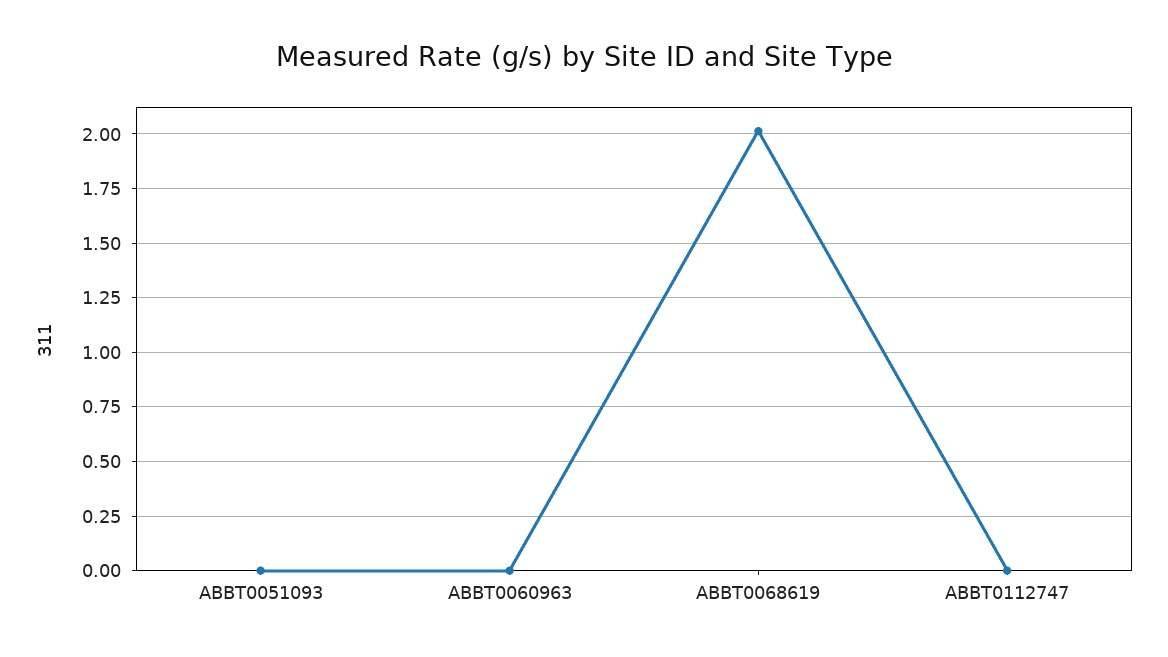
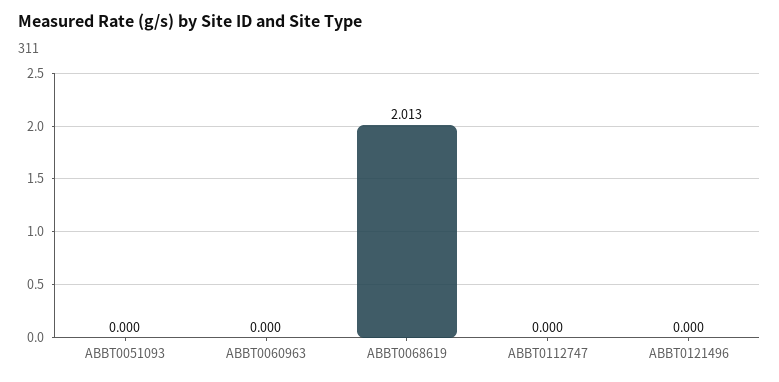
  {
    "ABBT0051093": 0,
    "ABBT0060963": 0,
    "ABBT0068619": 2.013,
-   "ABBT0112747": 0
+   "ABBT0112747": 0,
+   "ABBT0121496": 0
  }

